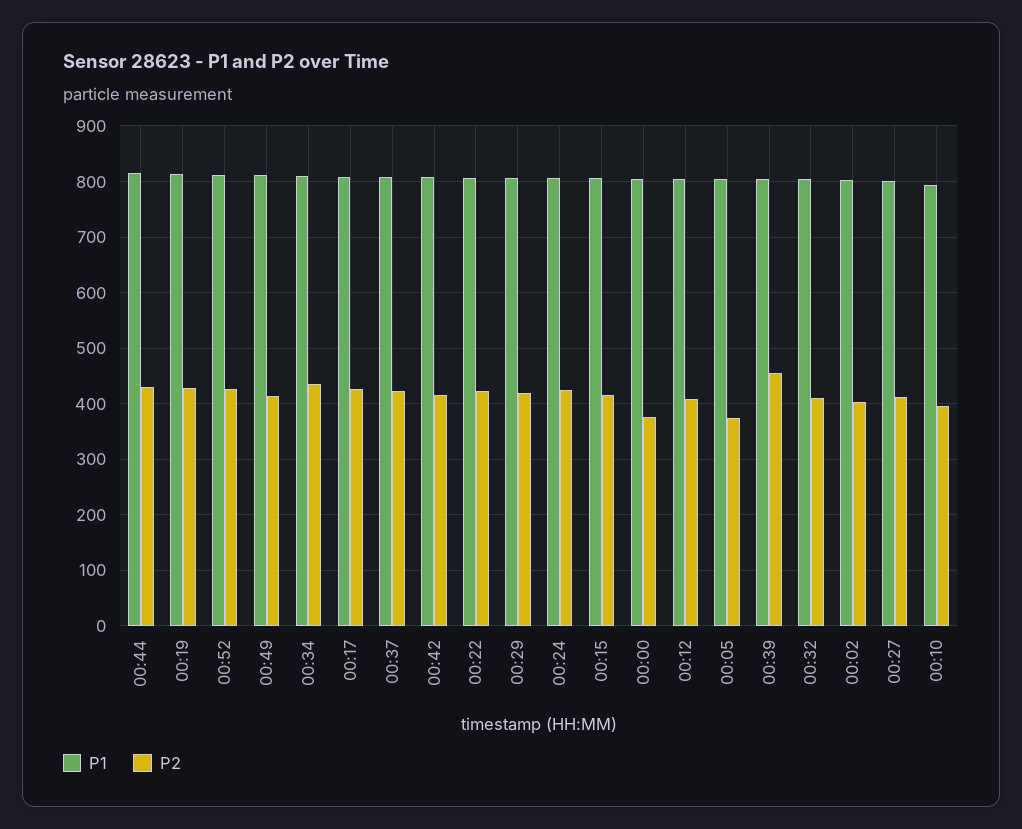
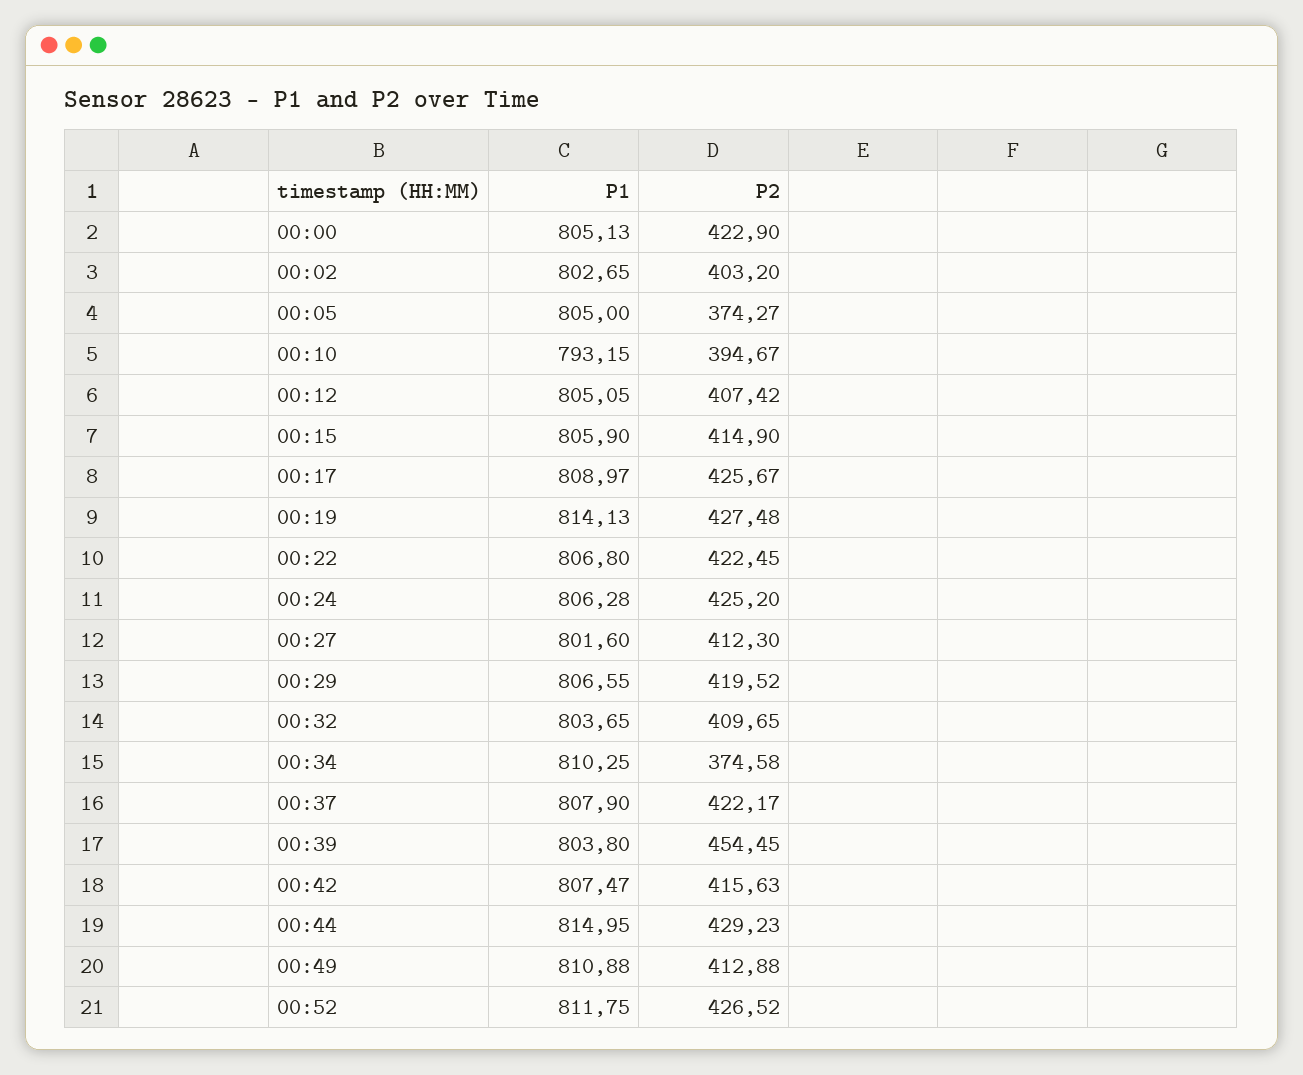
  {
    "P1": {
      "00:44": 814.95,
      "00:19": 814.13,
      "00:52": 811.75,
      "00:49": 810.88,
      "00:34": 810.25,
      "00:17": 808.97,
      "00:37": 807.9,
      "00:42": 807.47,
      "00:22": 806.8,
      "00:29": 806.55,
      "00:24": 806.28,
      "00:15": 805.9,
      "00:00": 805.13,
      "00:12": 805.05,
      "00:05": 805,
      "00:39": 803.8,
      "00:32": 803.65,
      "00:02": 802.65,
      "00:27": 801.6,
      "00:10": 793.15
    },
    "P2": {
      "00:44": 429.23,
      "00:19": 427.48,
      "00:52": 426.52,
      "00:49": 412.88,
-     "00:34": 440,
+     "00:34": 374.58,
      "00:17": 425.67,
      "00:37": 422.17,
      "00:42": 415.63,
      "00:22": 422.45,
      "00:29": 419.52,
      "00:24": 425.2,
      "00:15": 414.9,
-     "00:00": 380,
+     "00:00": 422.9,
      "00:12": 407.42,
      "00:05": 374.27,
      "00:39": 454.45,
      "00:32": 409.65,
      "00:02": 403.2,
      "00:27": 412.3,
      "00:10": 394.67
    }
  }

